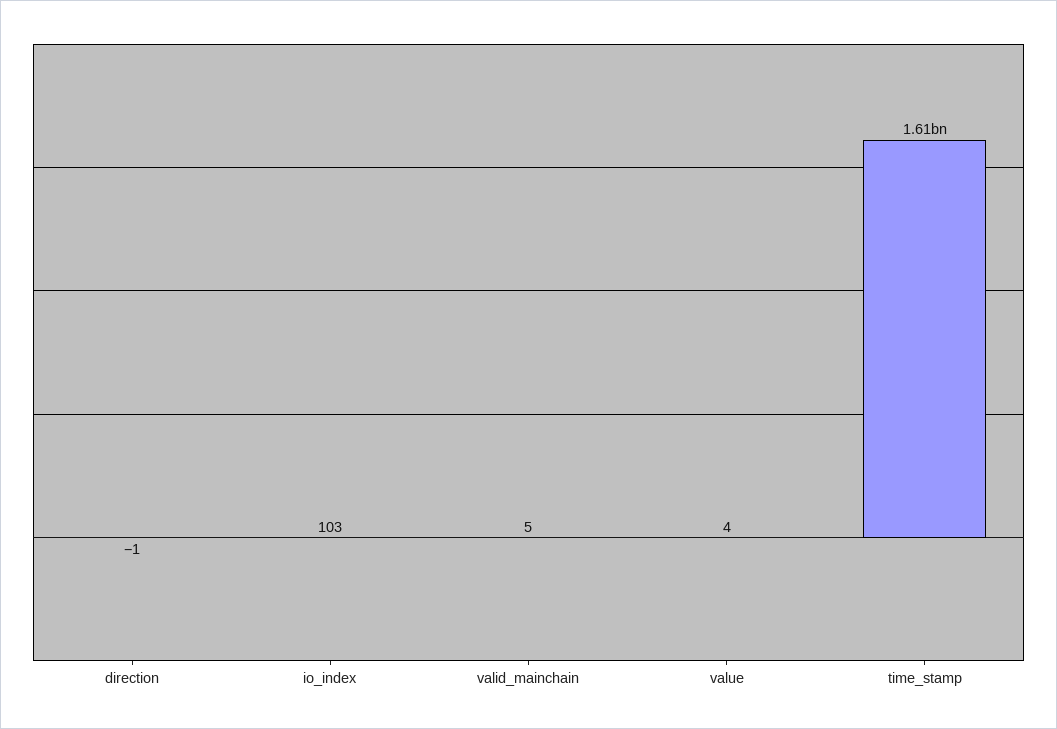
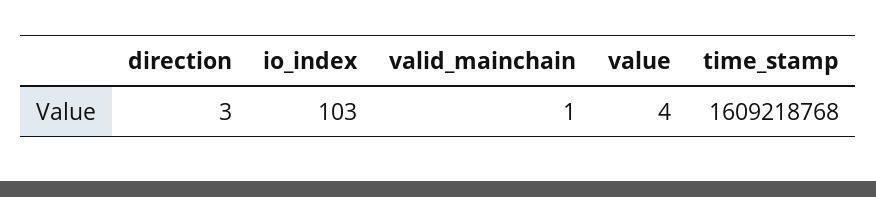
  {
-   "direction": -1,
+   "direction": 3,
    "io_index": 103,
-   "valid_mainchain": 5,
+   "valid_mainchain": 1,
    "value": 4,
    "time_stamp": 1609218768
  }

